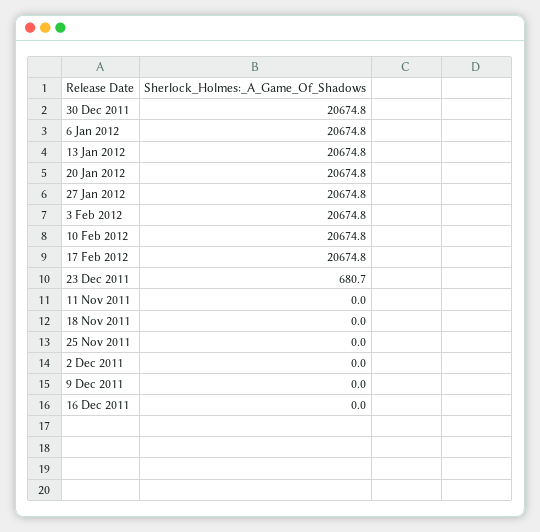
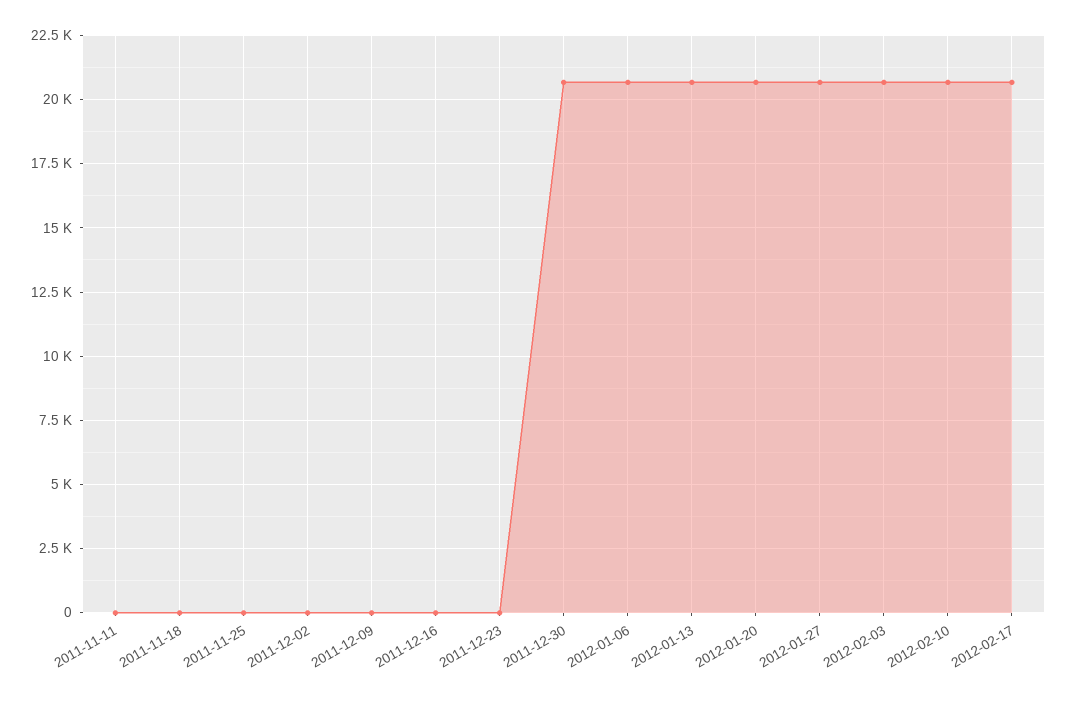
  {
    "30 Dec 2011": 20674.8,
    "6 Jan 2012": 20674.8,
    "13 Jan 2012": 20674.8,
    "20 Jan 2012": 20674.8,
    "27 Jan 2012": 20674.8,
    "3 Feb 2012": 20674.8,
    "10 Feb 2012": 20674.8,
    "17 Feb 2012": 20674.8,
-   "23 Dec 2011": 680.7,
+   "23 Dec 2011": 0,
    "11 Nov 2011": 0,
    "18 Nov 2011": 0,
    "25 Nov 2011": 0,
    "2 Dec 2011": 0,
    "9 Dec 2011": 0,
    "16 Dec 2011": 0
  }

